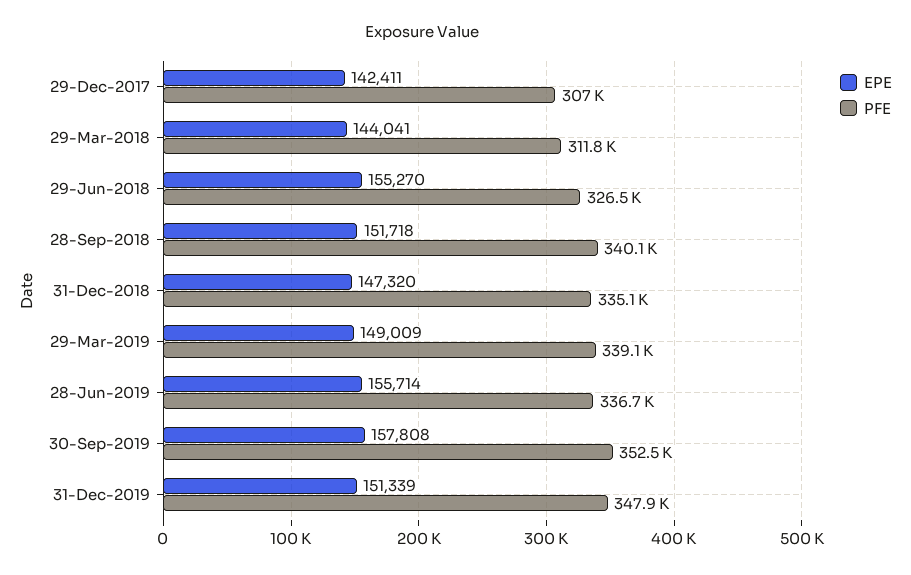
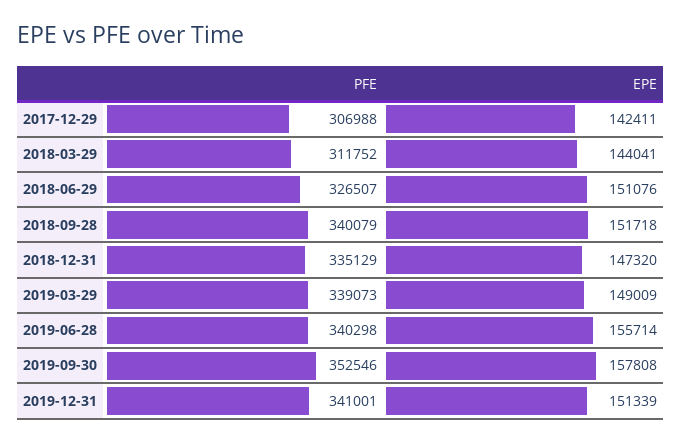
  {
    "EPE": {
      "29-Dec-2017": 142411,
      "29-Mar-2018": 144041,
-     "29-Jun-2018": 155270,
+     "29-Jun-2018": 151076,
      "28-Sep-2018": 151718,
      "31-Dec-2018": 147320,
      "29-Mar-2019": 149009,
      "28-Jun-2019": 155714,
      "30-Sep-2019": 157808,
      "31-Dec-2019": 151339
    },
    "PFE": {
      "29-Dec-2017": 306988,
      "29-Mar-2018": 311752,
      "29-Jun-2018": 326507,
      "28-Sep-2018": 340079,
      "31-Dec-2018": 335129,
      "29-Mar-2019": 339073,
-     "28-Jun-2019": 336700,
+     "28-Jun-2019": 340298,
      "30-Sep-2019": 352546,
-     "31-Dec-2019": 347900
+     "31-Dec-2019": 341001
    }
  }

